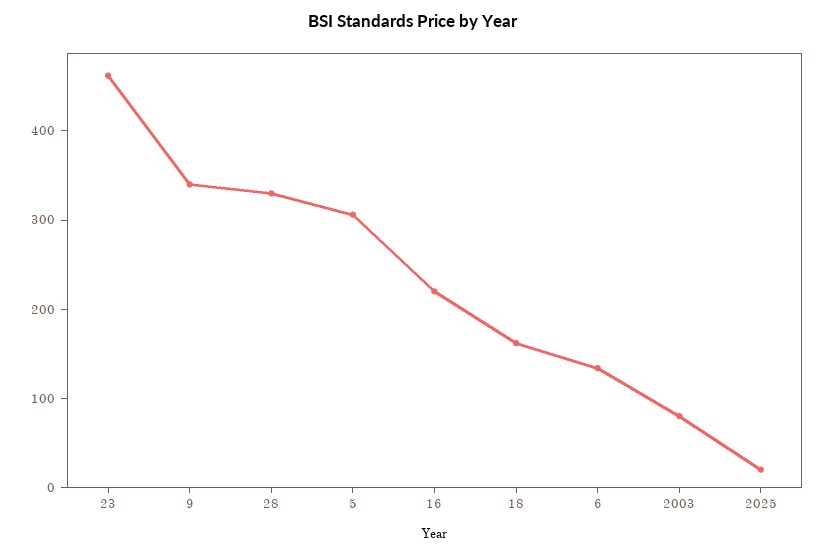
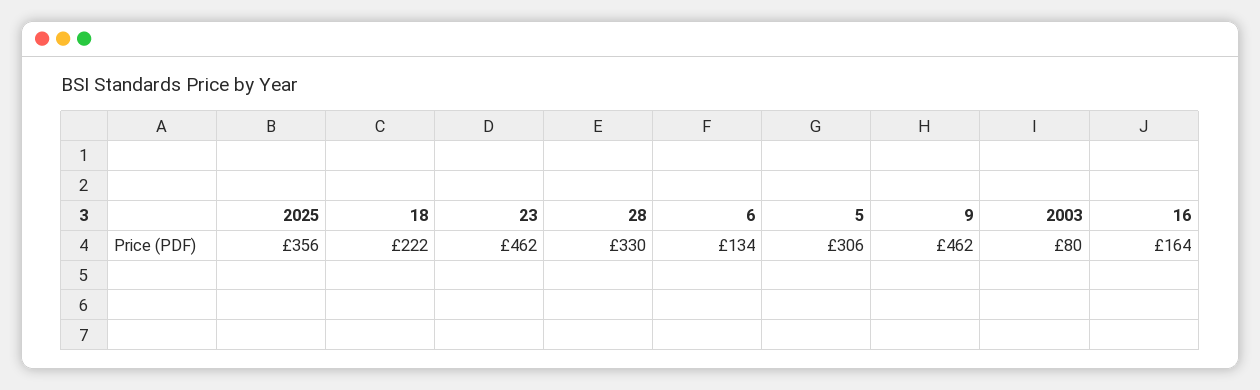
  {
    "23": 462,
-   "9": 340,
+   "9": 462,
    "28": 330,
    "5": 306,
-   "16": 220,
+   "16": 164,
-   "18": 160,
+   "18": 222,
    "6": 134,
    "2003": 80,
-   "2025": 20
+   "2025": 356
  }

